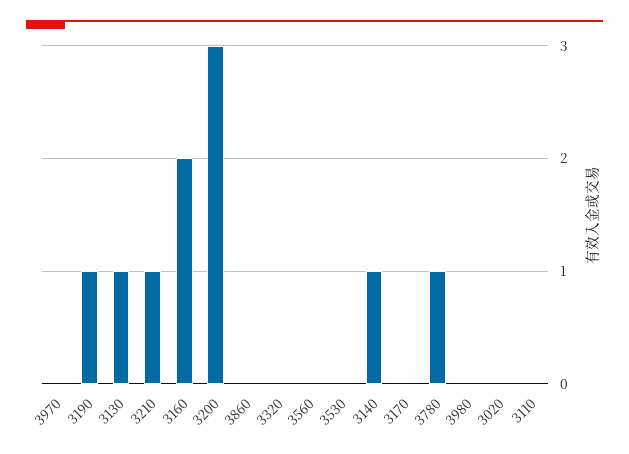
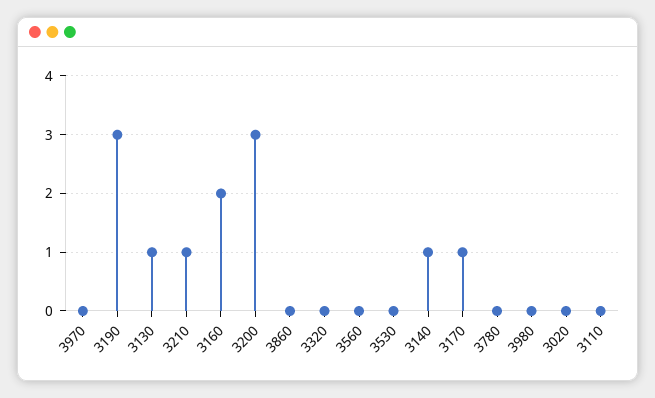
  {
    "3970": 0,
-   "3190": 1,
+   "3190": 3,
    "3130": 1,
    "3210": 1,
    "3160": 2,
    "3200": 3,
    "3860": 0,
    "3320": 0,
    "3560": 0,
    "3530": 0,
    "3140": 1,
-   "3170": 0,
+   "3170": 1,
-   "3780": 1,
+   "3780": 0,
    "3980": 0,
    "3020": 0,
    "3110": 0
  }

